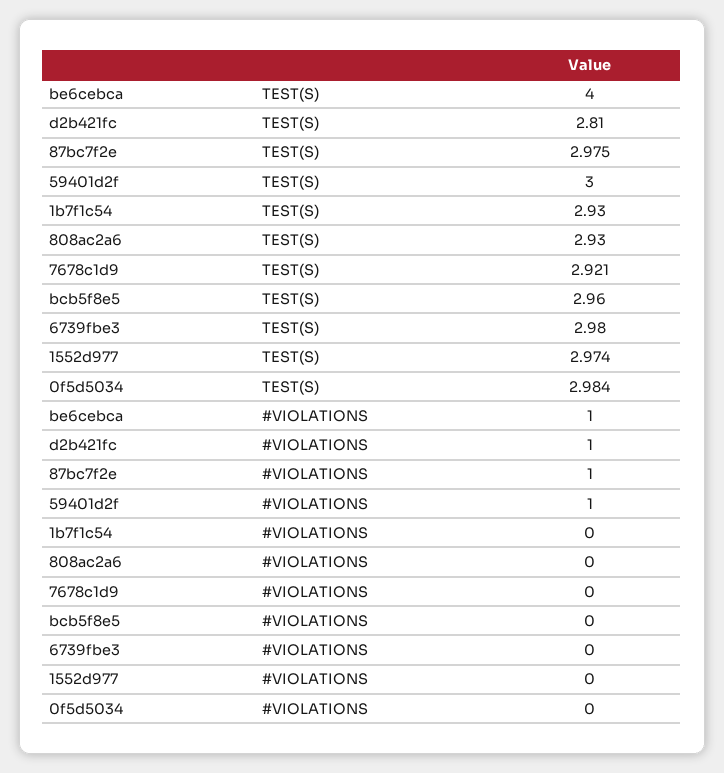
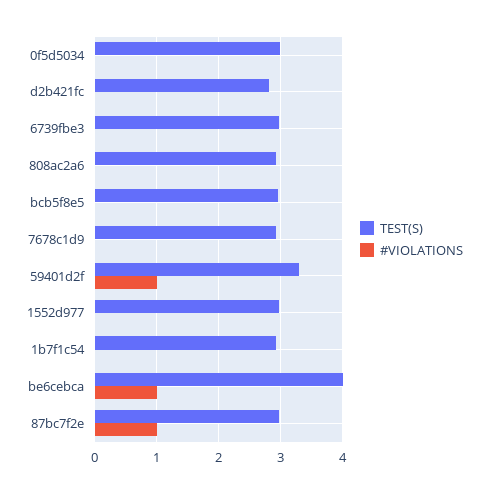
  {
    "TEST(S)": {
      "be6cebca": 4,
      "d2b421fc": 2.81,
      "87bc7f2e": 2.975,
-     "59401d2f": 3,
+     "59401d2f": 3.3,
      "1b7f1c54": 2.93,
      "808ac2a6": 2.93,
      "7678c1d9": 2.921,
      "bcb5f8e5": 2.96,
      "6739fbe3": 2.98,
      "1552d977": 2.974,
      "0f5d5034": 2.984
    },
    "#VIOLATIONS": {
      "be6cebca": 1,
-     "d2b421fc": 1,
+     "d2b421fc": 0,
      "87bc7f2e": 1,
      "59401d2f": 1,
      "1b7f1c54": 0,
      "808ac2a6": 0,
      "7678c1d9": 0,
      "bcb5f8e5": 0,
      "6739fbe3": 0,
      "1552d977": 0,
      "0f5d5034": 0
    }
  }

